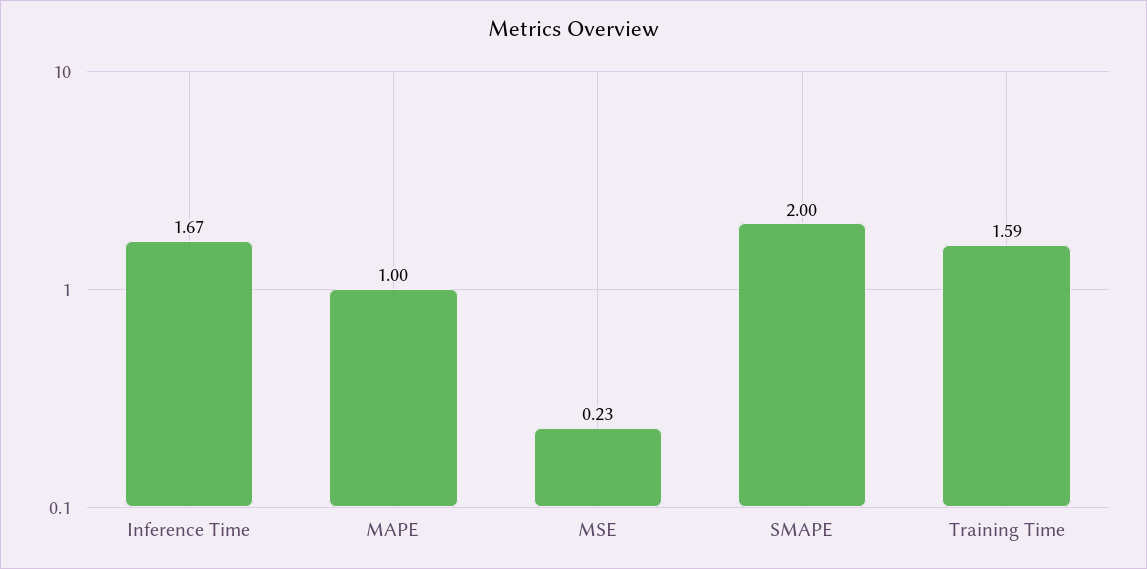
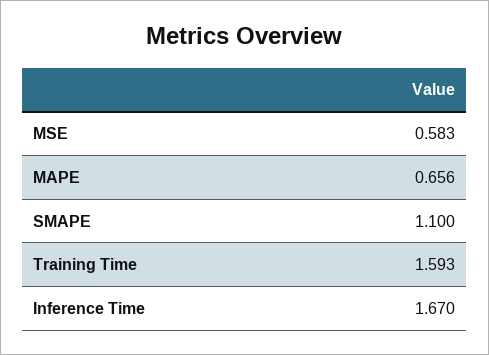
  {
    "Inference Time": 1.67,
-   "MAPE": 1,
+   "MAPE": 0.656,
-   "MSE": 0.23,
+   "MSE": 0.583,
-   "SMAPE": 2,
+   "SMAPE": 1.1,
    "Training Time": 1.593
  }

